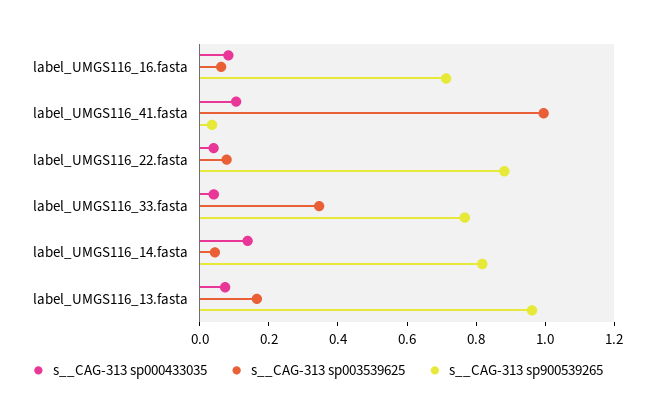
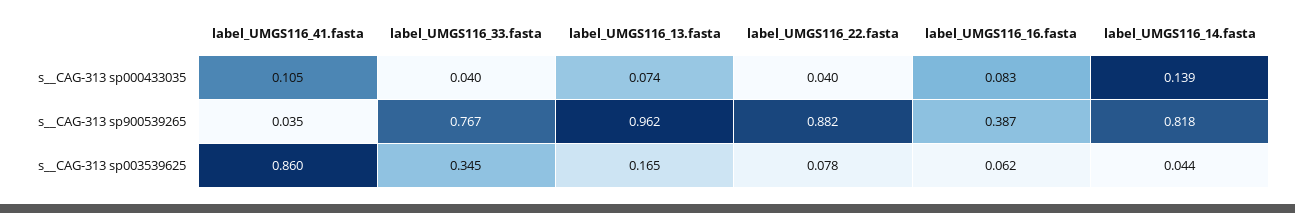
  {
    "s__CAG-313 sp000433035": {
      "label_UMGS116_16.fasta": 0.083,
      "label_UMGS116_41.fasta": 0.105,
      "label_UMGS116_22.fasta": 0.04,
      "label_UMGS116_33.fasta": 0.04,
      "label_UMGS116_14.fasta": 0.139,
      "label_UMGS116_13.fasta": 0.074
    },
    "s__CAG-313 sp003539625": {
      "label_UMGS116_16.fasta": 0.062,
-     "label_UMGS116_41.fasta": 1,
+     "label_UMGS116_41.fasta": 0.86,
      "label_UMGS116_22.fasta": 0.078,
      "label_UMGS116_33.fasta": 0.345,
      "label_UMGS116_14.fasta": 0.044,
      "label_UMGS116_13.fasta": 0.165
    },
    "s__CAG-313 sp900539265": {
-     "label_UMGS116_16.fasta": 0.7,
+     "label_UMGS116_16.fasta": 0.387,
      "label_UMGS116_41.fasta": 0.035,
      "label_UMGS116_22.fasta": 0.882,
      "label_UMGS116_33.fasta": 0.767,
      "label_UMGS116_14.fasta": 0.818,
      "label_UMGS116_13.fasta": 0.962
    }
  }

